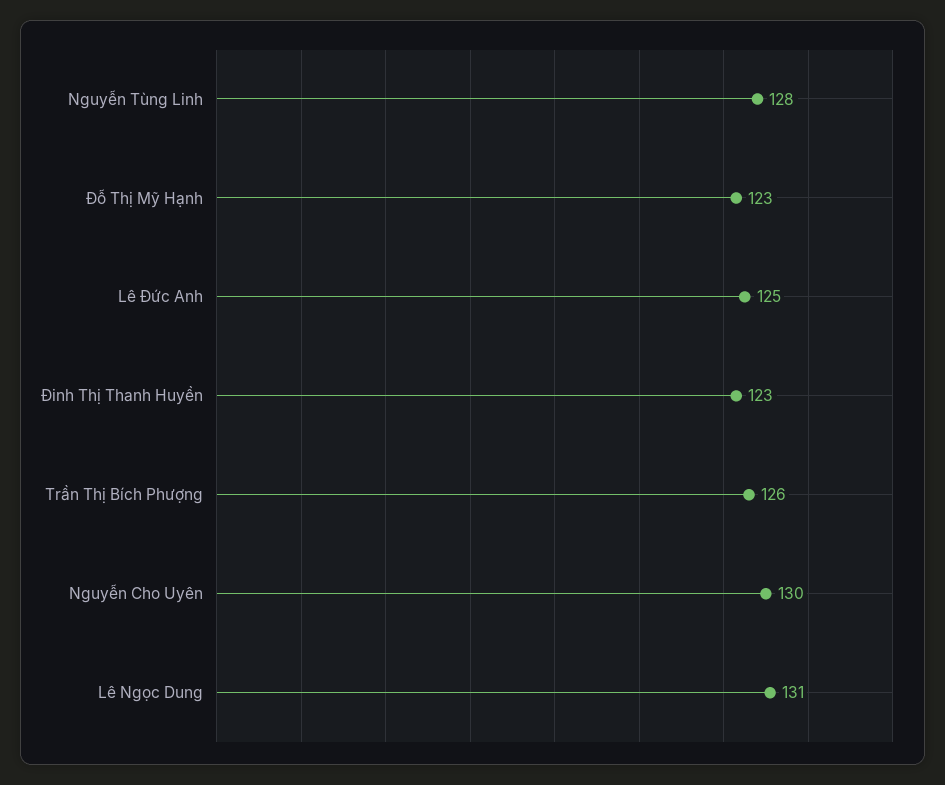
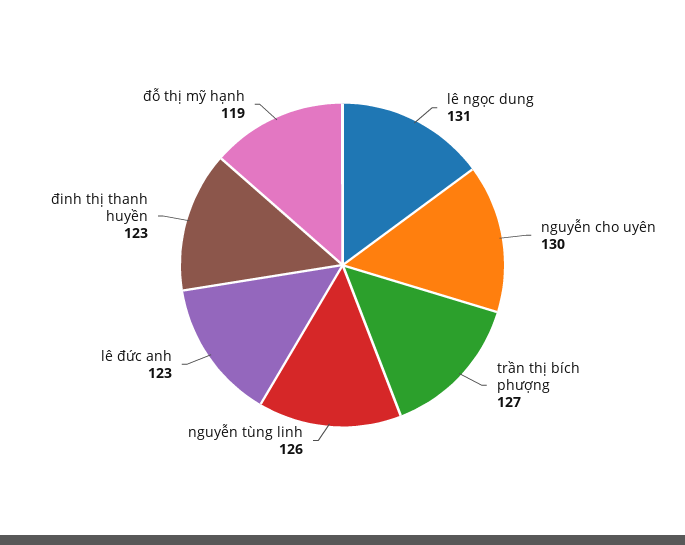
  {
-   "Nguyễn Tùng Linh": 128,
+   "Nguyễn Tùng Linh": 126,
-   "Đỗ Thị Mỹ Hạnh": 123,
+   "Đỗ Thị Mỹ Hạnh": 119,
-   "Lê Đức Anh": 125,
+   "Lê Đức Anh": 123,
    "Đinh Thị Thanh Huyền": 123,
-   "Trần Thị Bích Phượng": 126,
+   "Trần Thị Bích Phượng": 127,
    "Nguyễn Cho Uyên": 130,
    "Lê Ngọc Dung": 131
  }

